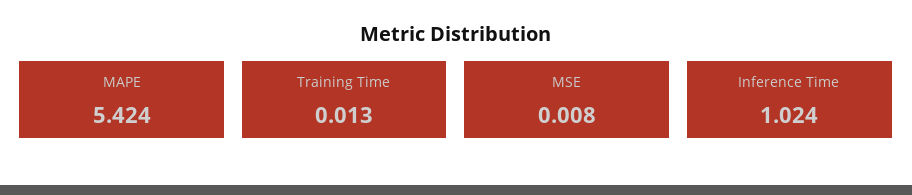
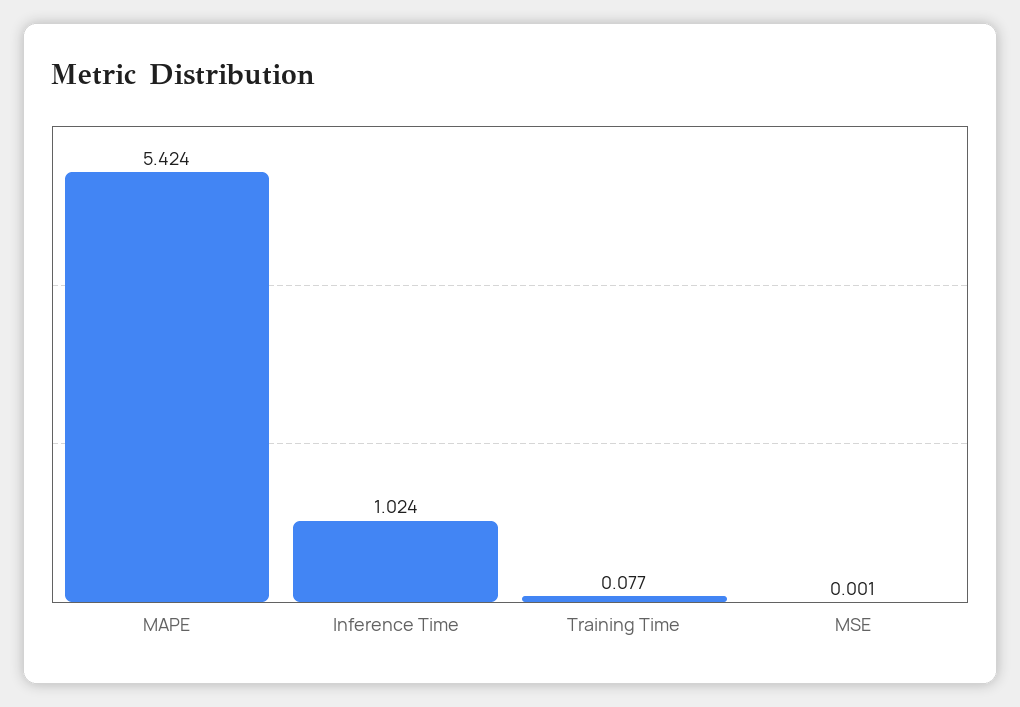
  {
    "MAPE": 5.424,
-   "Training Time": 0.013,
+   "Training Time": 0.077,
-   "MSE": 0.008,
+   "MSE": 0.001,
    "Inference Time": 1.024
  }

